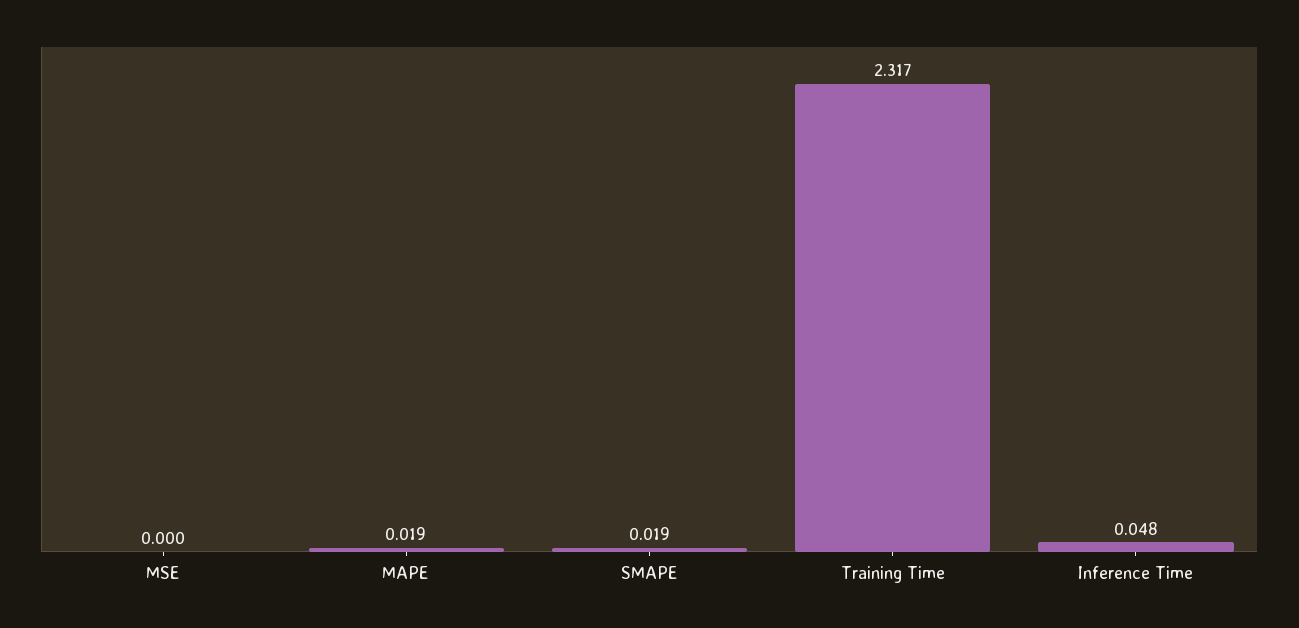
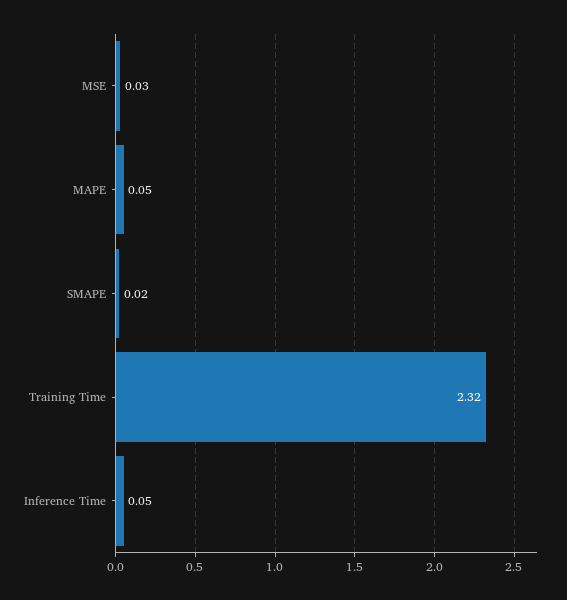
  {
-   "MSE": 0,
+   "MSE": 0.03,
-   "MAPE": 0.019,
+   "MAPE": 0.05,
    "SMAPE": 0.019,
    "Training Time": 2.317,
    "Inference Time": 0.048
  }

